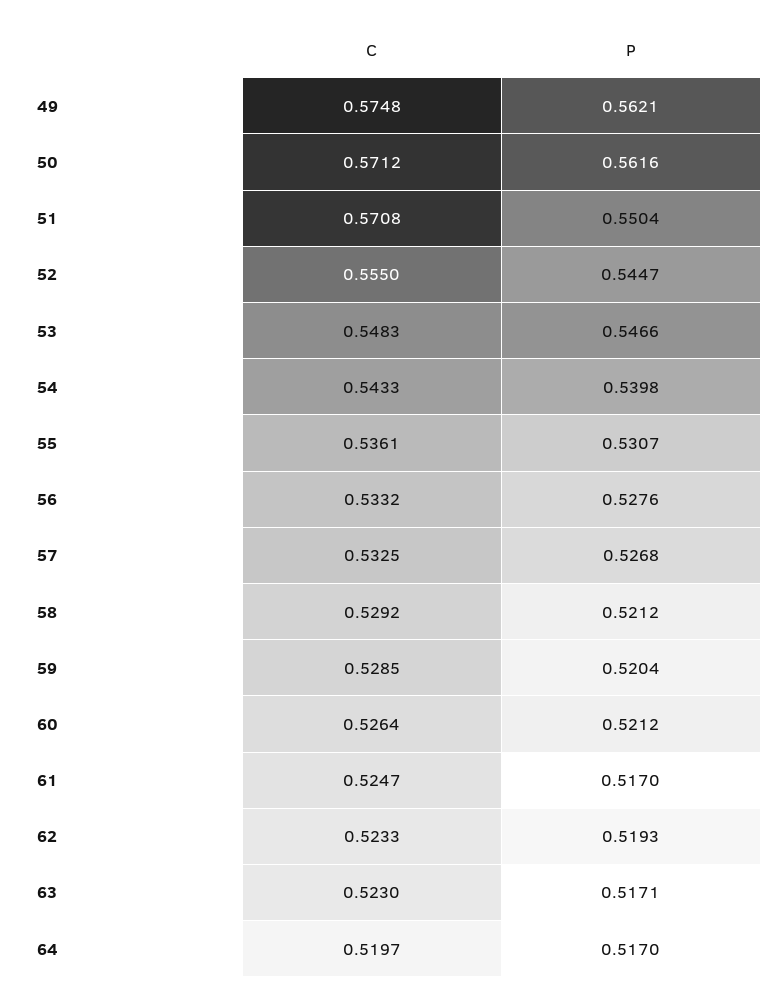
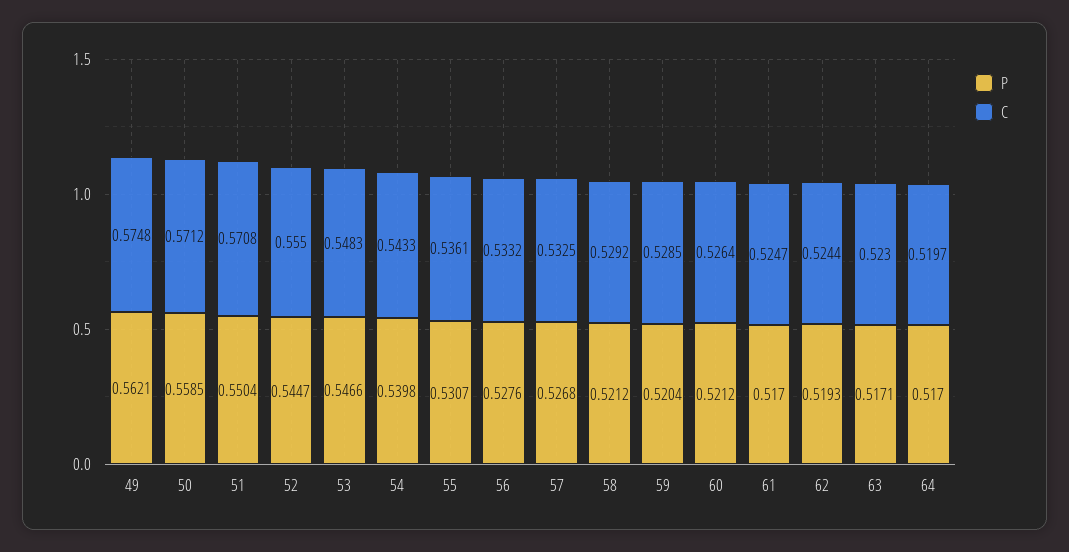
  {
    "C": {
      "49": 0.5748,
      "50": 0.5712,
      "51": 0.5708,
      "52": 0.555,
      "53": 0.5483,
      "54": 0.5433,
      "55": 0.5361,
      "56": 0.5332,
      "57": 0.5325,
      "58": 0.5292,
      "59": 0.5285,
      "60": 0.5264,
      "61": 0.5247,
-     "62": 0.5233,
+     "62": 0.5244,
      "63": 0.523,
      "64": 0.5197
    },
    "P": {
      "49": 0.5621,
-     "50": 0.5616,
+     "50": 0.5585,
      "51": 0.5504,
      "52": 0.5447,
      "53": 0.5466,
      "54": 0.5398,
      "55": 0.5307,
      "56": 0.5276,
      "57": 0.5268,
      "58": 0.5212,
      "59": 0.5204,
      "60": 0.5212,
      "61": 0.517,
      "62": 0.5193,
      "63": 0.5171,
      "64": 0.517
    }
  }

